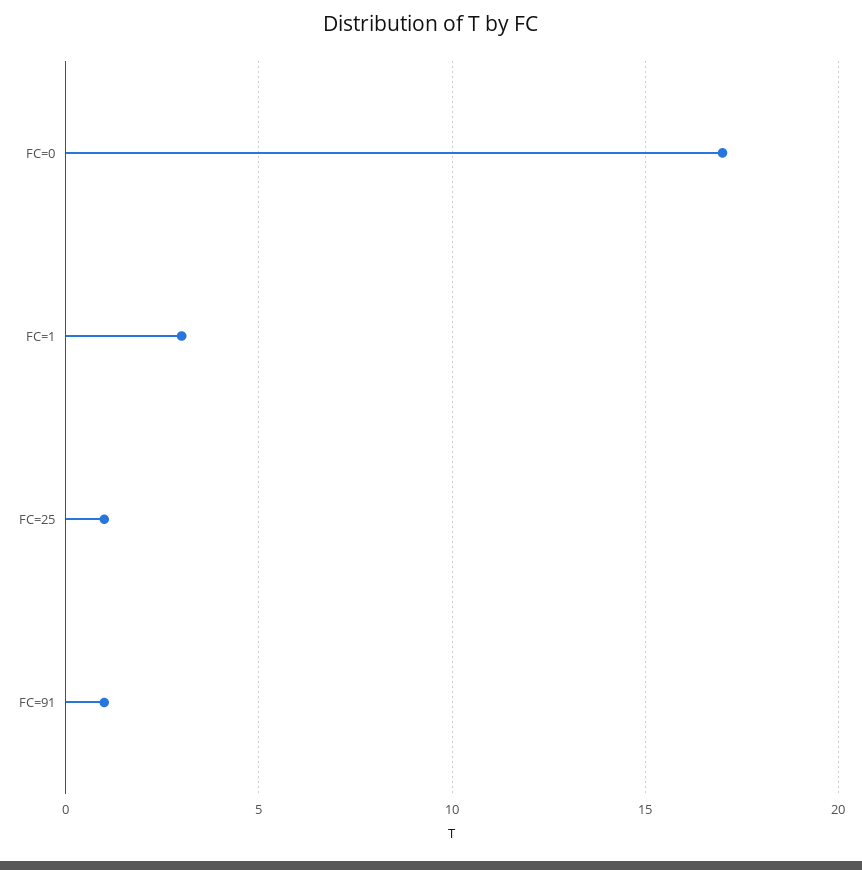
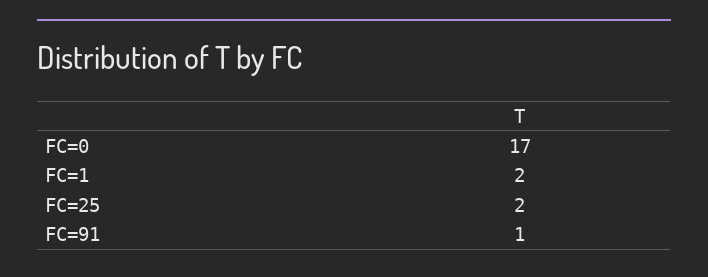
  {
    "FC=0": 17,
-   "FC=1": 3,
+   "FC=1": 2,
-   "FC=25": 1,
+   "FC=25": 2,
    "FC=91": 1
  }

